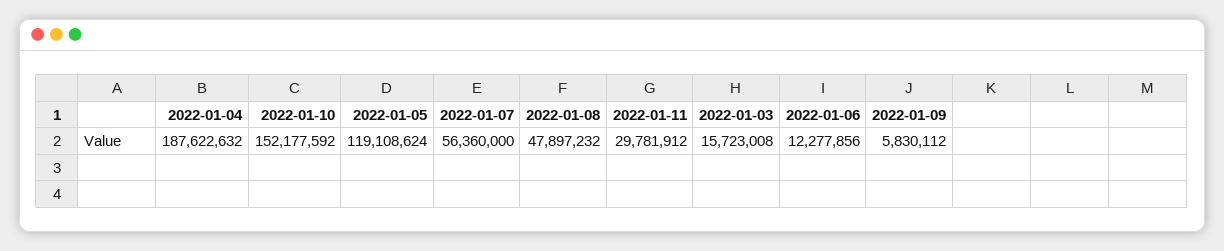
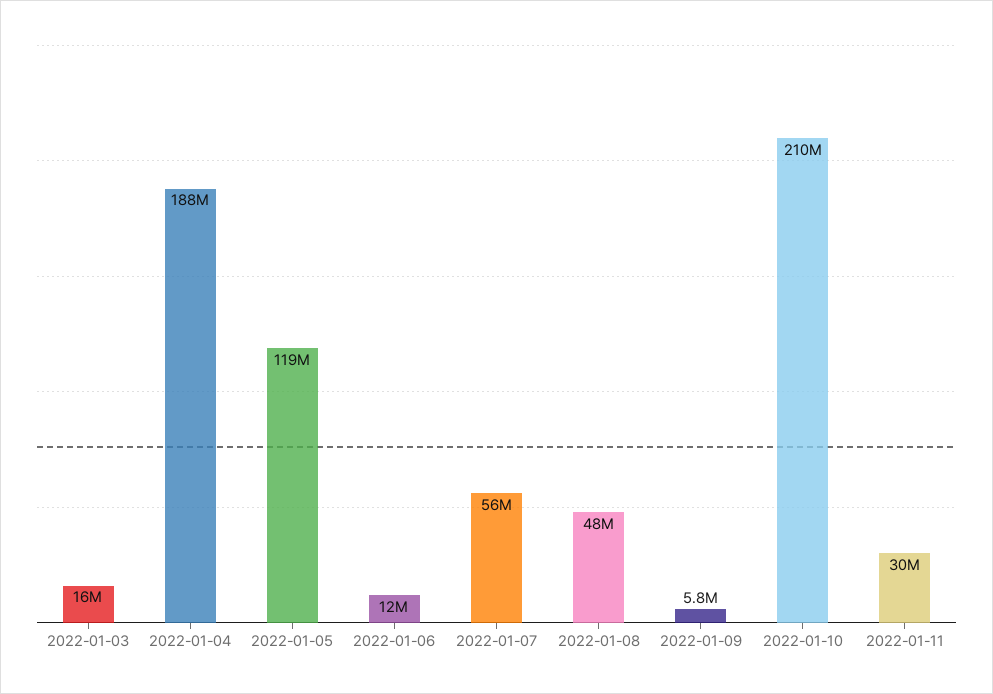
  {
    "2022-01-04": 187622632,
-   "2022-01-10": 152177592,
+   "2022-01-10": 210000000,
    "2022-01-05": 119108624,
    "2022-01-07": 56360000,
    "2022-01-08": 47897232,
    "2022-01-11": 29781912,
    "2022-01-03": 15723008,
    "2022-01-06": 12277856,
    "2022-01-09": 5830112
  }

